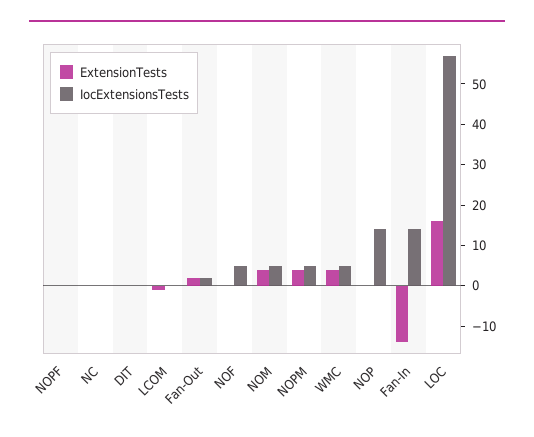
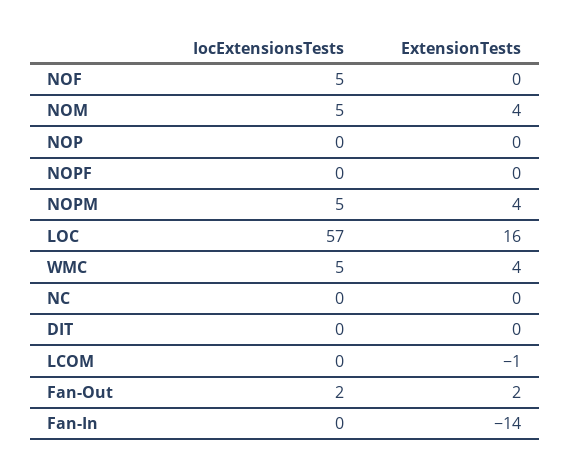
  {
    "ExtensionTests": {
      "NOPF": 0,
      "NC": 0,
      "DIT": 0,
      "LCOM": -1,
      "Fan-Out": 2,
      "NOF": 0,
      "NOM": 4,
      "NOPM": 4,
      "WMC": 4,
      "NOP": 0,
      "Fan-In": -14,
      "LOC": 16
    },
    "IocExtensionsTests": {
      "NOPF": 0,
      "NC": 0,
      "DIT": 0,
      "LCOM": 0,
      "Fan-Out": 2,
      "NOF": 5,
      "NOM": 5,
      "NOPM": 5,
      "WMC": 5,
-     "NOP": 15,
+     "NOP": 0,
-     "Fan-In": 15,
+     "Fan-In": 0,
      "LOC": 57
    }
  }

